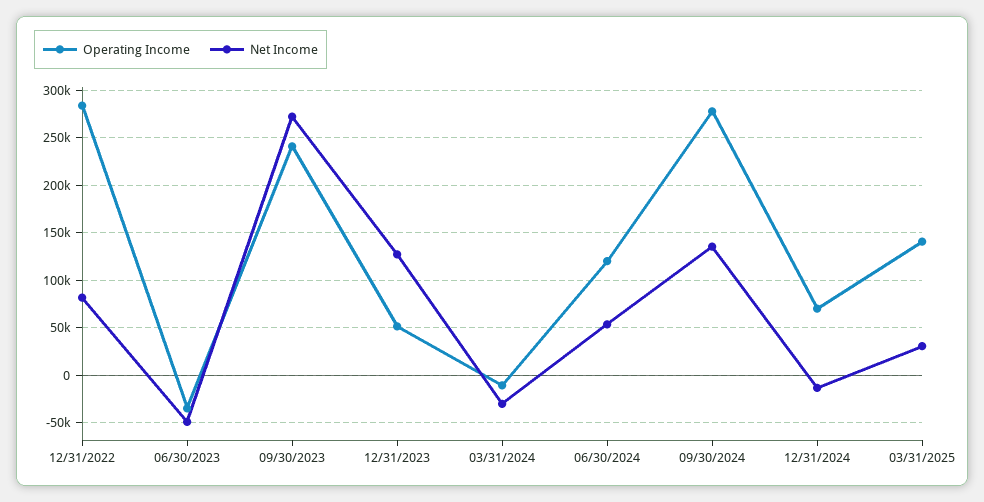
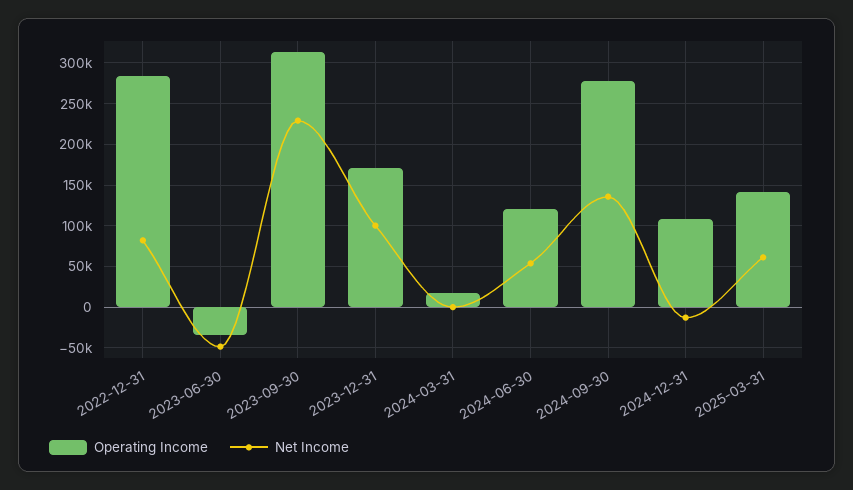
  {
    "Operating Income": {
      "12/31/2022": 280000,
      "06/30/2023": -30000,
-     "09/30/2023": 240000,
+     "09/30/2023": 310000,
-     "12/31/2023": 50000,
+     "12/31/2023": 170000,
-     "03/31/2024": -10000,
+     "03/31/2024": 20000,
      "06/30/2024": 120000,
      "09/30/2024": 280000,
-     "12/31/2024": 70000,
+     "12/31/2024": 110000,
      "03/31/2025": 140000
    },
    "Net Income": {
      "12/31/2022": 80000,
      "06/30/2023": -50000,
-     "09/30/2023": 270000,
+     "09/30/2023": 230000,
-     "12/31/2023": 130000,
+     "12/31/2023": 100000,
-     "03/31/2024": -30000,
+     "03/31/2024": 0,
      "06/30/2024": 50000,
      "09/30/2024": 140000,
      "12/31/2024": -10000,
-     "03/31/2025": 30000
+     "03/31/2025": 60000
    }
  }

